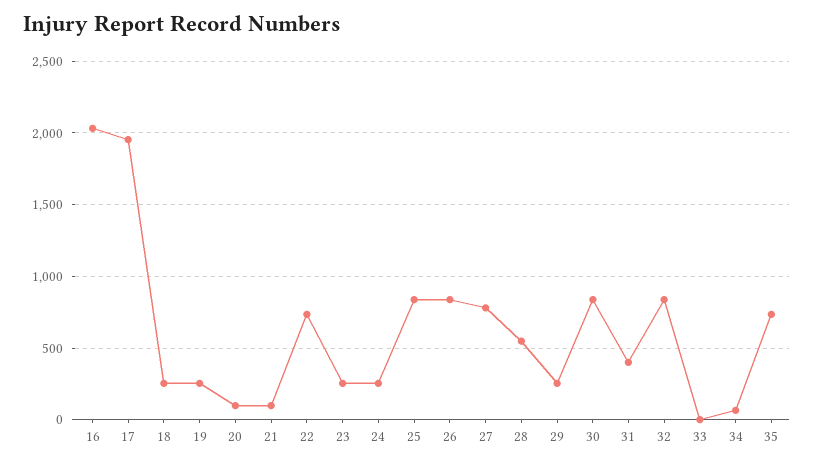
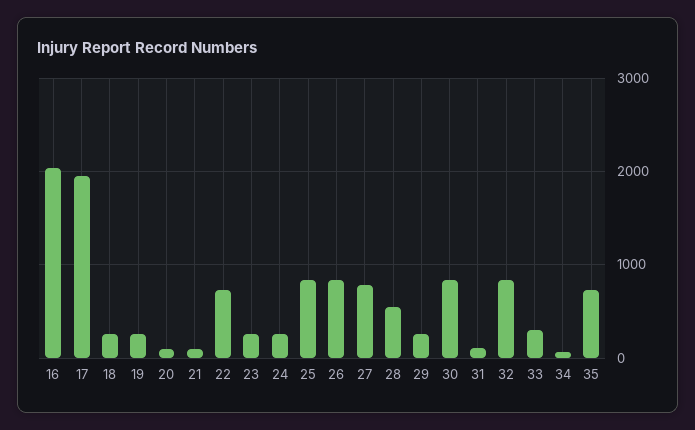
  {
    "16": 2050,
    "17": 1950,
    "18": 250,
    "19": 250,
    "20": 100,
    "21": 100,
    "22": 750,
    "23": 250,
    "24": 250,
    "25": 850,
    "26": 850,
    "27": 800,
    "28": 550,
    "29": 250,
    "30": 850,
-   "31": 400,
+   "31": 100,
    "32": 850,
-   "33": 0,
+   "33": 300,
    "34": 50,
    "35": 750
  }

